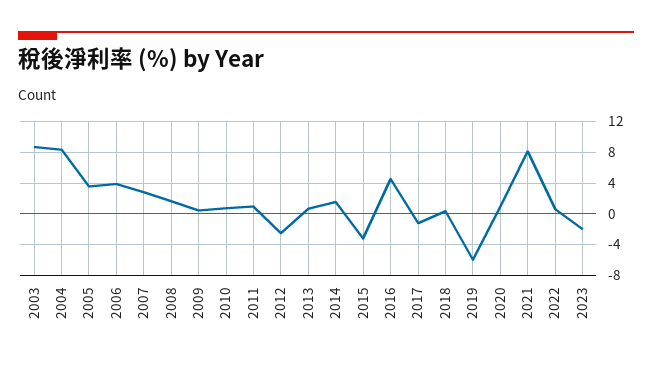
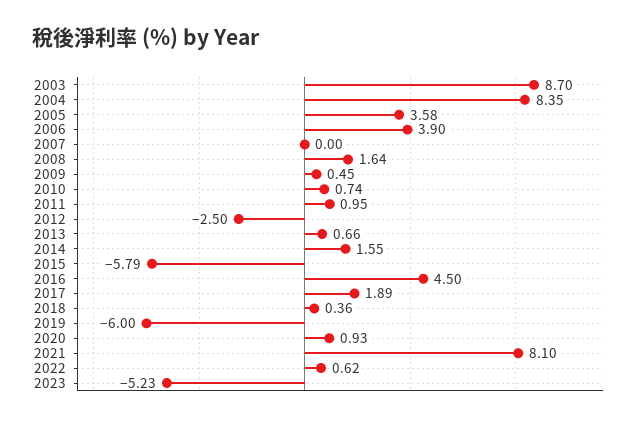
  {
    "2003": 8.7,
    "2004": 8.35,
    "2005": 3.58,
    "2006": 3.9,
-   "2007": 3,
+   "2007": 0,
    "2008": 1.64,
    "2009": 0.45,
    "2010": 0.74,
    "2011": 0.95,
    "2012": -2.5,
    "2013": 0.66,
    "2014": 1.55,
-   "2015": -3,
+   "2015": -5.79,
    "2016": 4.5,
-   "2017": -1,
+   "2017": 1.89,
    "2018": 0.36,
    "2019": -6,
    "2020": 0.93,
    "2021": 8.1,
    "2022": 0.62,
-   "2023": -2
+   "2023": -5.23
  }

